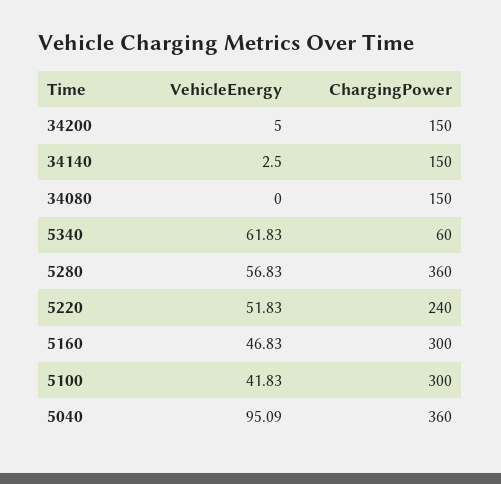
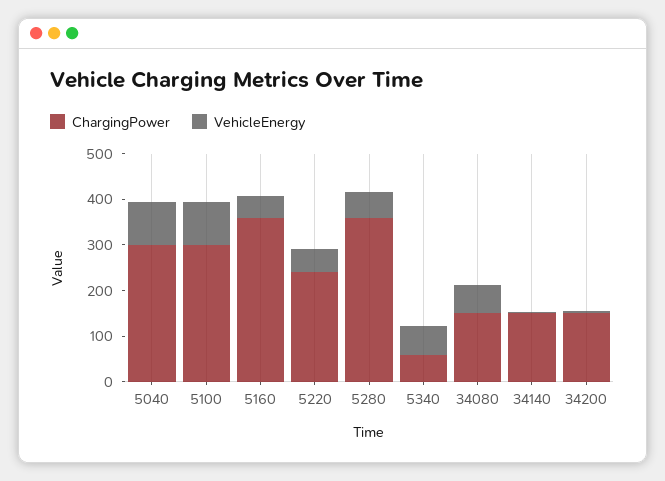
  {
    "VehicleEnergy": {
      "34200": 5,
      "34140": 2.5,
-     "34080": 0,
+     "34080": 60,
      "5340": 61.83,
      "5280": 56.83,
      "5220": 51.83,
      "5160": 46.83,
-     "5100": 41.83,
+     "5100": 100,
      "5040": 95.09
    },
    "ChargingPower": {
      "34200": 150,
      "34140": 150,
      "34080": 150,
      "5340": 60,
      "5280": 360,
      "5220": 240,
-     "5160": 300,
+     "5160": 360,
      "5100": 300,
-     "5040": 360
+     "5040": 300
    }
  }

